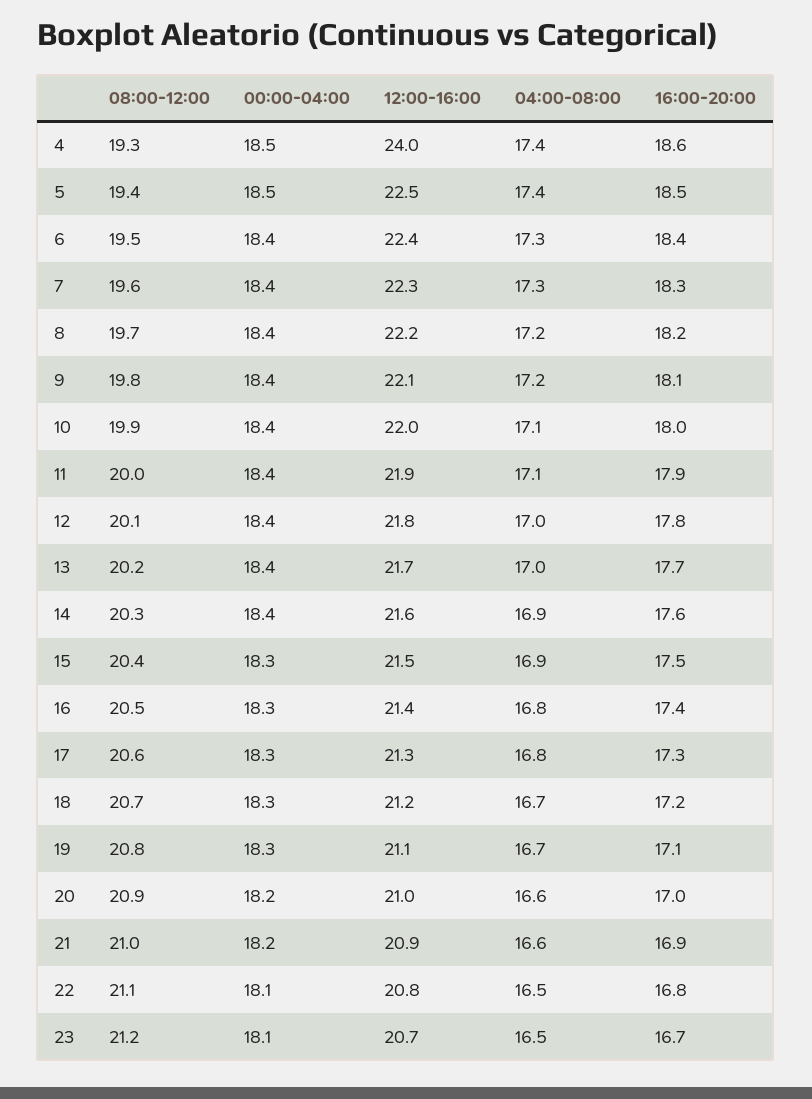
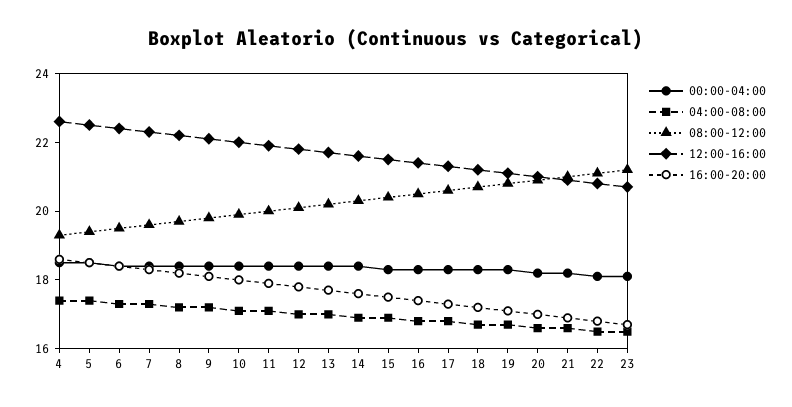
  {
    "08:00-12:00": {
      "4": 19.3,
      "5": 19.4,
      "6": 19.5,
      "7": 19.6,
      "8": 19.7,
      "9": 19.8,
      "10": 19.9,
      "11": 20,
      "12": 20.1,
      "13": 20.2,
      "14": 20.3,
      "15": 20.4,
      "16": 20.5,
      "17": 20.6,
      "18": 20.7,
      "19": 20.8,
      "20": 20.9,
      "21": 21,
      "22": 21.1,
      "23": 21.2
    },
    "00:00-04:00": {
      "4": 18.5,
      "5": 18.5,
      "6": 18.4,
      "7": 18.4,
      "8": 18.4,
      "9": 18.4,
      "10": 18.4,
      "11": 18.4,
      "12": 18.4,
      "13": 18.4,
      "14": 18.4,
      "15": 18.3,
      "16": 18.3,
      "17": 18.3,
      "18": 18.3,
      "19": 18.3,
      "20": 18.2,
      "21": 18.2,
      "22": 18.1,
      "23": 18.1
    },
    "12:00-16:00": {
-     "4": 24,
+     "4": 22.5,
      "5": 22.5,
      "6": 22.4,
      "7": 22.3,
      "8": 22.2,
      "9": 22.1,
      "10": 22,
      "11": 21.9,
      "12": 21.8,
      "13": 21.7,
      "14": 21.6,
      "15": 21.5,
      "16": 21.4,
      "17": 21.3,
      "18": 21.2,
      "19": 21.1,
      "20": 21,
      "21": 20.9,
      "22": 20.8,
      "23": 20.7
    },
    "04:00-08:00": {
      "4": 17.4,
      "5": 17.4,
      "6": 17.3,
      "7": 17.3,
      "8": 17.2,
      "9": 17.2,
      "10": 17.1,
      "11": 17.1,
      "12": 17,
      "13": 17,
      "14": 16.9,
      "15": 16.9,
      "16": 16.8,
      "17": 16.8,
      "18": 16.7,
      "19": 16.7,
      "20": 16.6,
      "21": 16.6,
      "22": 16.5,
      "23": 16.5
    },
    "16:00-20:00": {
      "4": 18.6,
      "5": 18.5,
      "6": 18.4,
      "7": 18.3,
      "8": 18.2,
      "9": 18.1,
      "10": 18,
      "11": 17.9,
      "12": 17.8,
      "13": 17.7,
      "14": 17.6,
      "15": 17.5,
      "16": 17.4,
      "17": 17.3,
      "18": 17.2,
      "19": 17.1,
      "20": 17,
      "21": 16.9,
      "22": 16.8,
      "23": 16.7
    }
  }

